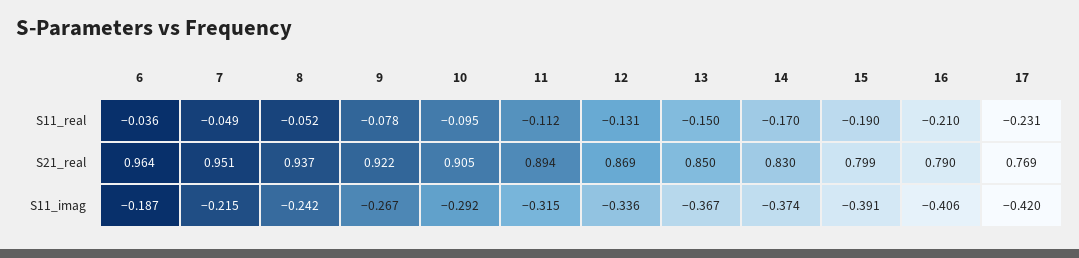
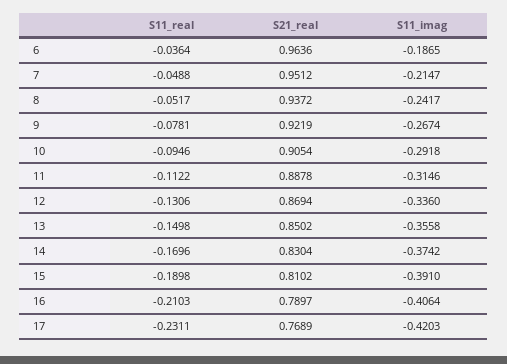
  {
    "6": {
      "S11_real": -0.0364,
      "S21_real": 0.9636,
      "S11_imag": -0.1865
    },
    "7": {
      "S11_real": -0.0488,
      "S21_real": 0.9512,
      "S11_imag": -0.2147
    },
    "8": {
      "S11_real": -0.0517,
      "S21_real": 0.9372,
      "S11_imag": -0.2417
    },
    "9": {
      "S11_real": -0.0781,
      "S21_real": 0.9219,
      "S11_imag": -0.2674
    },
    "10": {
      "S11_real": -0.0946,
      "S21_real": 0.9054,
      "S11_imag": -0.2918
    },
    "11": {
      "S11_real": -0.1122,
-     "S21_real": 0.894,
+     "S21_real": 0.8878,
      "S11_imag": -0.3146
    },
    "12": {
      "S11_real": -0.1306,
      "S21_real": 0.8694,
      "S11_imag": -0.336
    },
    "13": {
      "S11_real": -0.1498,
      "S21_real": 0.8502,
-     "S11_imag": -0.367
+     "S11_imag": -0.3558
    },
    "14": {
      "S11_real": -0.1696,
      "S21_real": 0.8304,
      "S11_imag": -0.3742
    },
    "15": {
      "S11_real": -0.1898,
-     "S21_real": 0.799,
+     "S21_real": 0.8102,
      "S11_imag": -0.391
    },
    "16": {
      "S11_real": -0.2103,
      "S21_real": 0.7897,
      "S11_imag": -0.4064
    },
    "17": {
      "S11_real": -0.2311,
      "S21_real": 0.7689,
      "S11_imag": -0.4203
    }
  }

